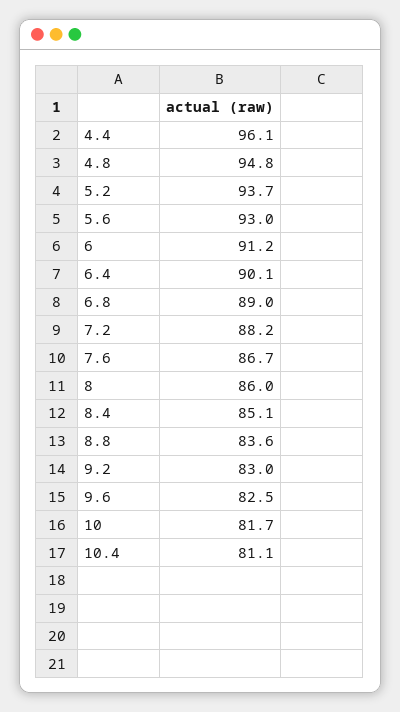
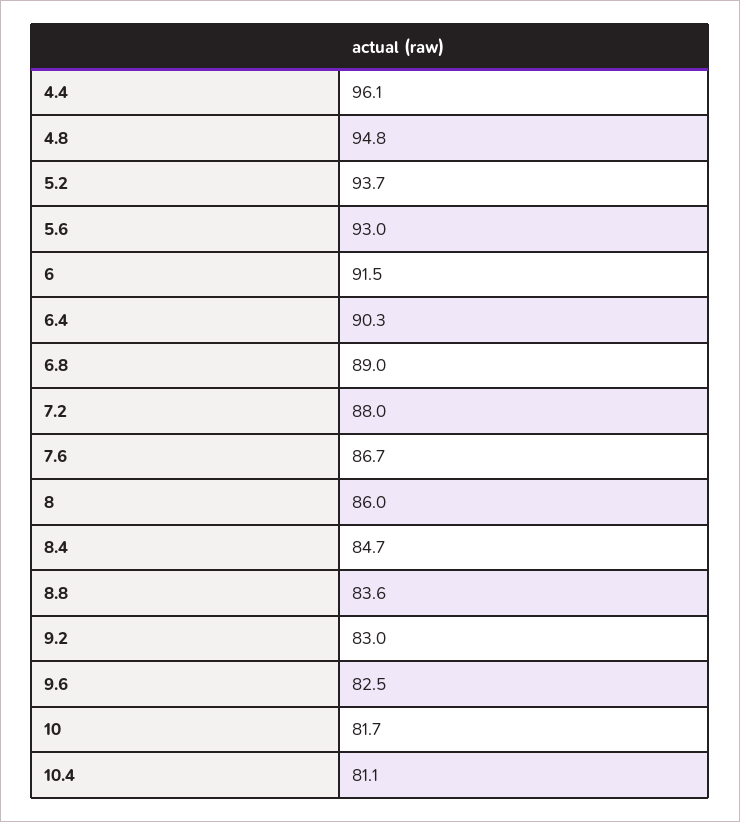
  {
    "4.4": 96.1,
    "4.8": 94.8,
    "5.2": 93.7,
    "5.6": 93,
-   "6": 91.2,
+   "6": 91.5,
-   "6.4": 90.1,
+   "6.4": 90.3,
    "6.8": 89,
-   "7.2": 88.2,
+   "7.2": 88,
    "7.6": 86.7,
    "8": 86,
-   "8.4": 85.1,
+   "8.4": 84.7,
    "8.8": 83.6,
    "9.2": 83,
    "9.6": 82.5,
    "10": 81.7,
    "10.4": 81.1
  }

